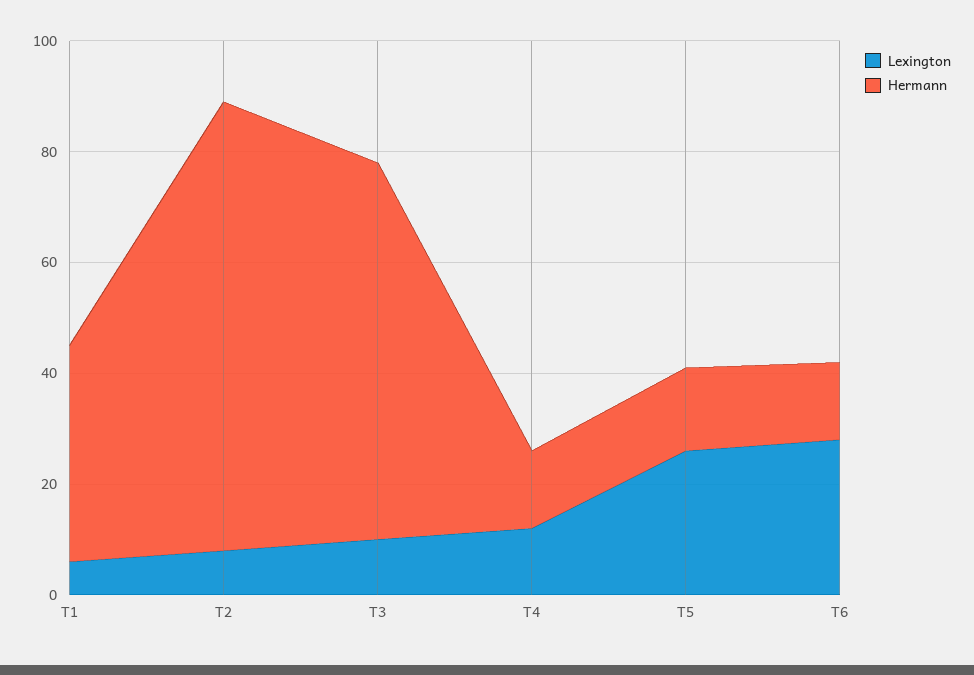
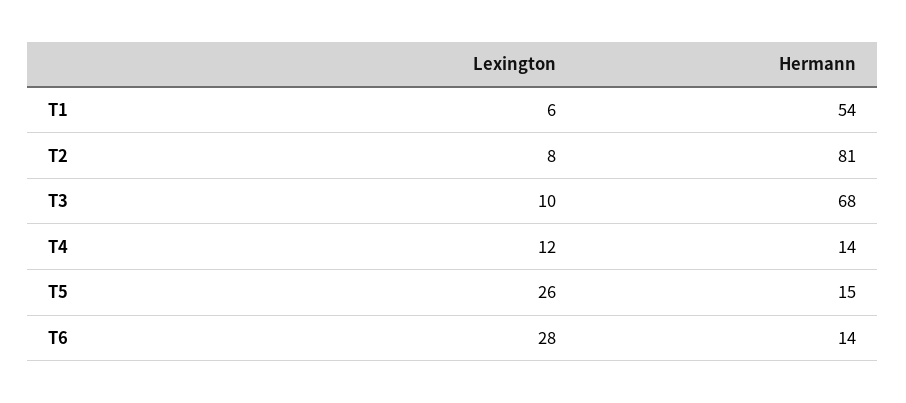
  {
    "Lexington": {
      "T1": 6,
      "T2": 8,
      "T3": 10,
      "T4": 12,
      "T5": 26,
      "T6": 28
    },
    "Hermann": {
-     "T1": 40,
+     "T1": 54,
      "T2": 81,
      "T3": 68,
      "T4": 14,
      "T5": 15,
      "T6": 14
    }
  }

